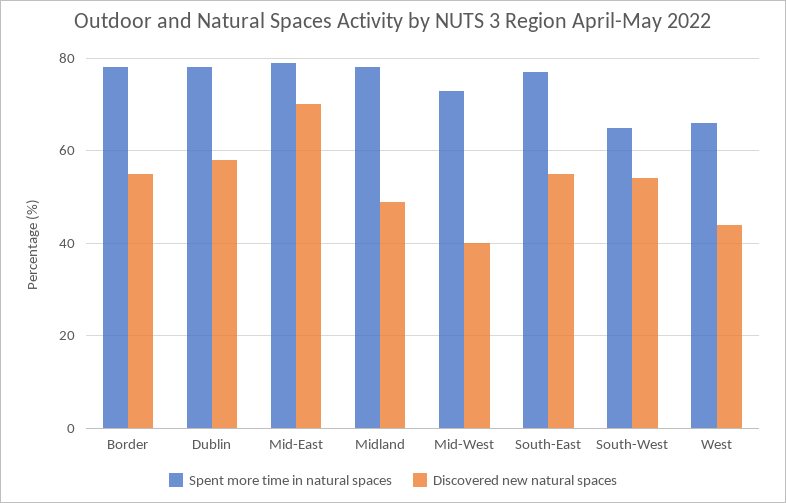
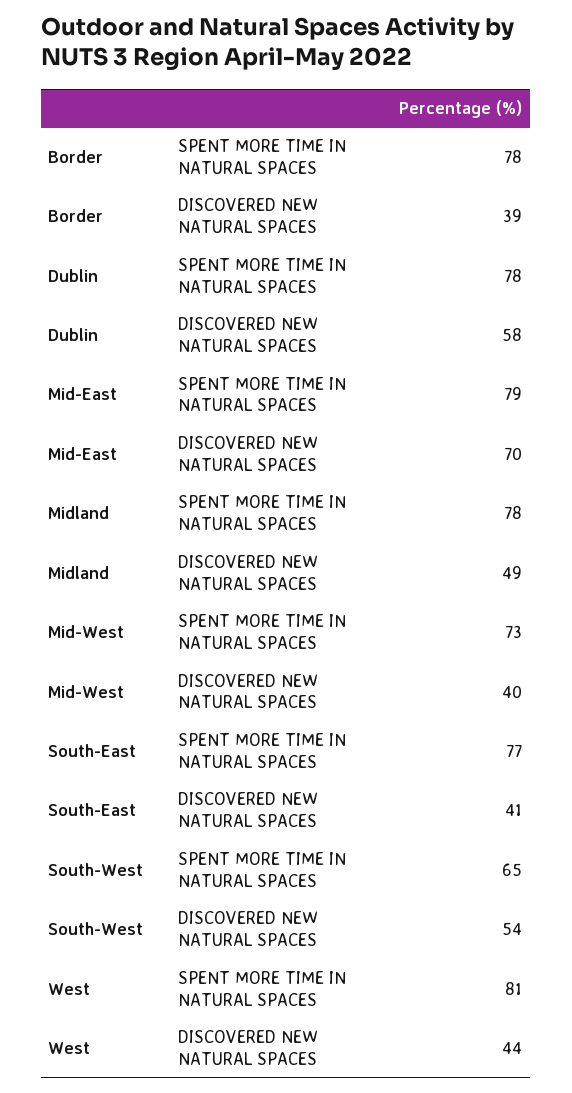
  {
    "Spent more time in natural spaces": {
      "Border": 78,
      "Dublin": 78,
      "Mid-East": 79,
      "Midland": 78,
      "Mid-West": 73,
      "South-East": 77,
      "South-West": 65,
-     "West": 65
+     "West": 81
    },
    "Discovered new natural spaces": {
-     "Border": 55,
+     "Border": 39,
      "Dublin": 58,
      "Mid-East": 70,
      "Midland": 49,
      "Mid-West": 40,
-     "South-East": 55,
+     "South-East": 41,
      "South-West": 54,
      "West": 44
    }
  }

